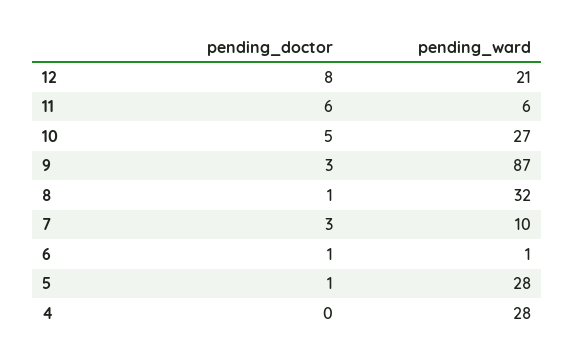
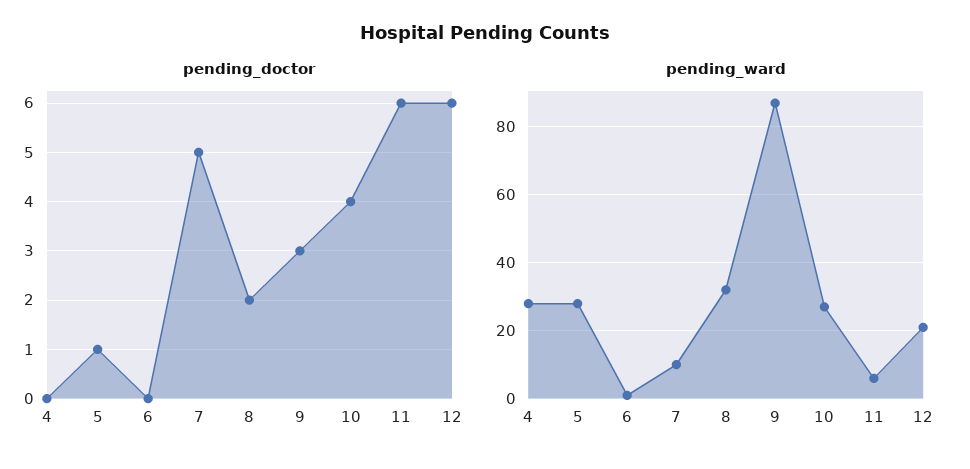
  {
    "pending_doctor": {
-     "12": 8,
+     "12": 6,
      "11": 6,
-     "10": 5,
+     "10": 4,
      "9": 3,
-     "8": 1,
+     "8": 2,
-     "7": 3,
+     "7": 5,
-     "6": 1,
+     "6": 0,
      "5": 1,
      "4": 0
    },
    "pending_ward": {
      "12": 21,
      "11": 6,
      "10": 27,
      "9": 87,
      "8": 32,
      "7": 10,
      "6": 1,
      "5": 28,
      "4": 28
    }
  }

